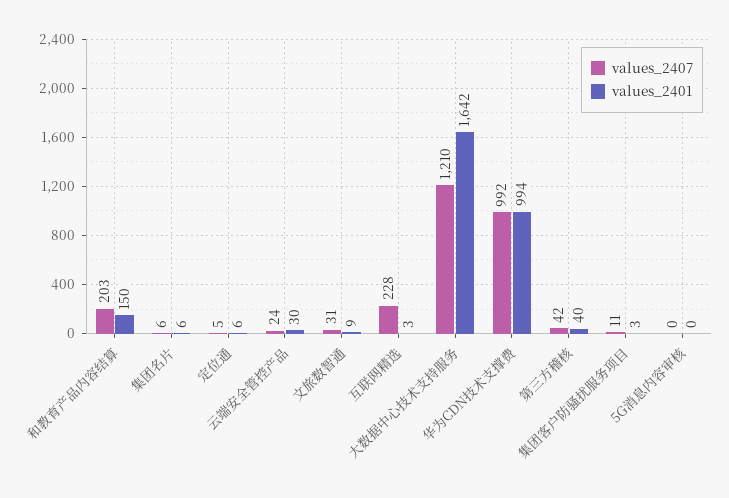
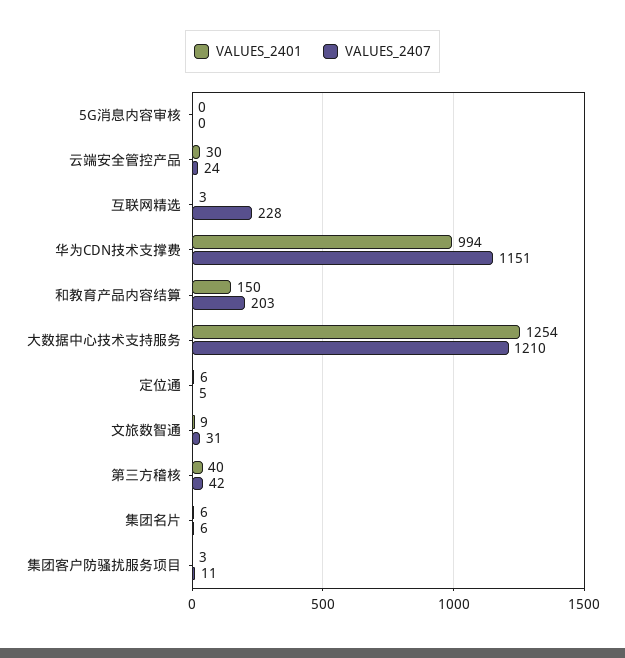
  {
    "values_2407": {
      "和教育产品内容结算": 203,
      "集团名片": 6,
      "定位通": 5,
      "云端安全管控产品": 24,
      "文旅数智通": 31,
      "互联网精选": 228,
      "大数据中心技术支持服务": 1210,
-     "华为CDN技术支撑费": 992,
+     "华为CDN技术支撑费": 1151,
      "第三方稽核": 42,
      "集团客户防骚扰服务项目": 11,
      "5G消息内容审核": 0
    },
    "values_2401": {
      "和教育产品内容结算": 150,
      "集团名片": 6,
      "定位通": 6,
      "云端安全管控产品": 30,
      "文旅数智通": 9,
      "互联网精选": 3,
-     "大数据中心技术支持服务": 1642,
+     "大数据中心技术支持服务": 1254,
      "华为CDN技术支撑费": 994,
      "第三方稽核": 40,
      "集团客户防骚扰服务项目": 3,
      "5G消息内容审核": 0
    }
  }

